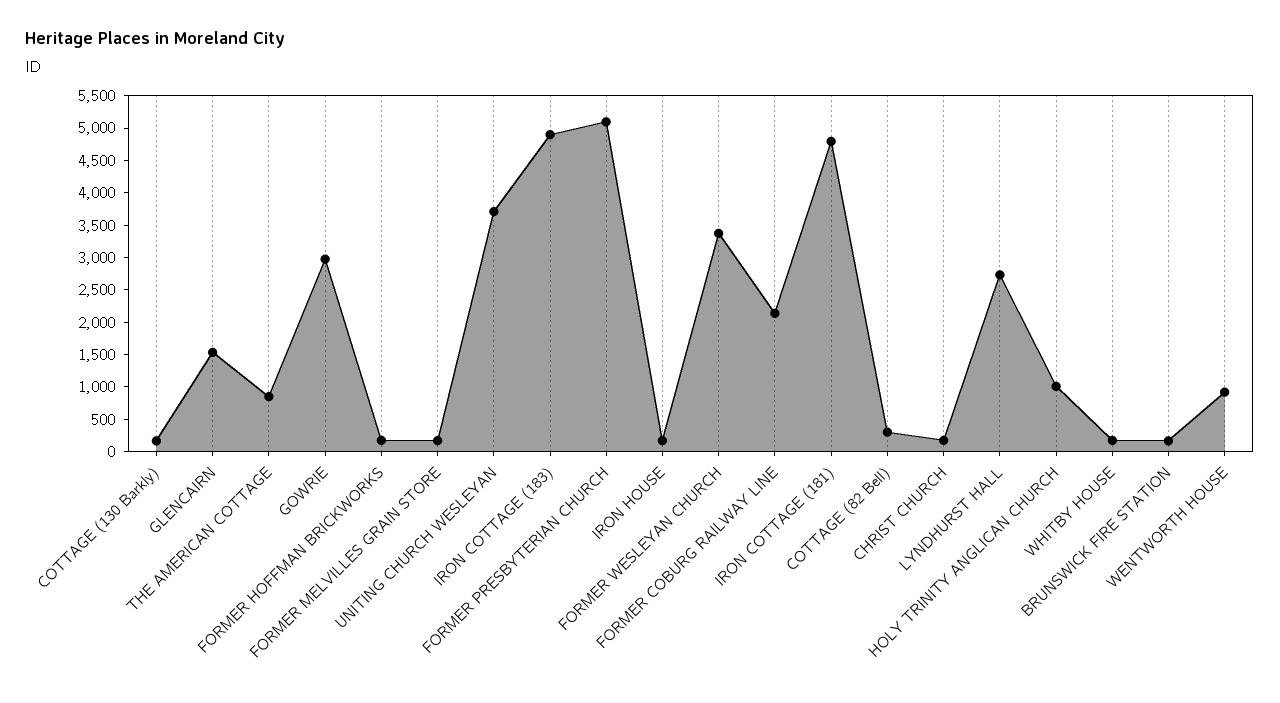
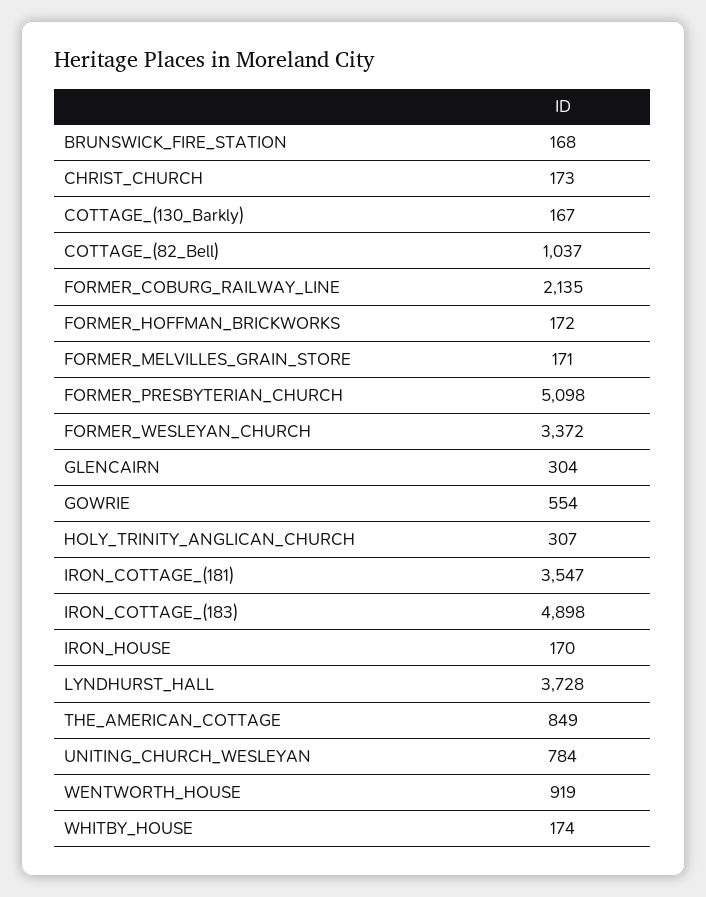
  {
    "COTTAGE (130 Barkly)": 167,
-   "GLENCAIRN": 1500,
+   "GLENCAIRN": 304,
    "THE AMERICAN COTTAGE": 849,
-   "GOWRIE": 3000,
+   "GOWRIE": 554,
    "FORMER HOFFMAN BRICKWORKS": 172,
    "FORMER MELVILLES GRAIN STORE": 171,
-   "UNITING CHURCH WESLEYAN": 3750,
+   "UNITING CHURCH WESLEYAN": 784,
    "IRON COTTAGE (183)": 4898,
    "FORMER PRESBYTERIAN CHURCH": 5098,
    "IRON HOUSE": 170,
    "FORMER WESLEYAN CHURCH": 3372,
    "FORMER COBURG RAILWAY LINE": 2135,
-   "IRON COTTAGE (181)": 4750,
+   "IRON COTTAGE (181)": 3547,
-   "COTTAGE (82 Bell)": 250,
+   "COTTAGE (82 Bell)": 1037,
    "CHRIST CHURCH": 173,
-   "LYNDHURST HALL": 2750,
+   "LYNDHURST HALL": 3728,
-   "HOLY TRINITY ANGLICAN CHURCH": 1000,
+   "HOLY TRINITY ANGLICAN CHURCH": 307,
    "WHITBY HOUSE": 174,
    "BRUNSWICK FIRE STATION": 168,
    "WENTWORTH HOUSE": 919
  }

